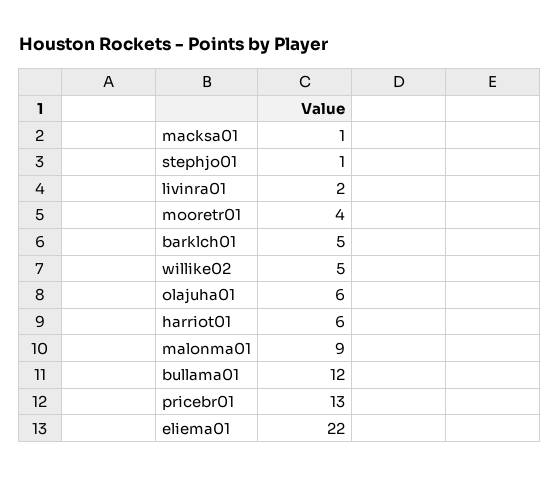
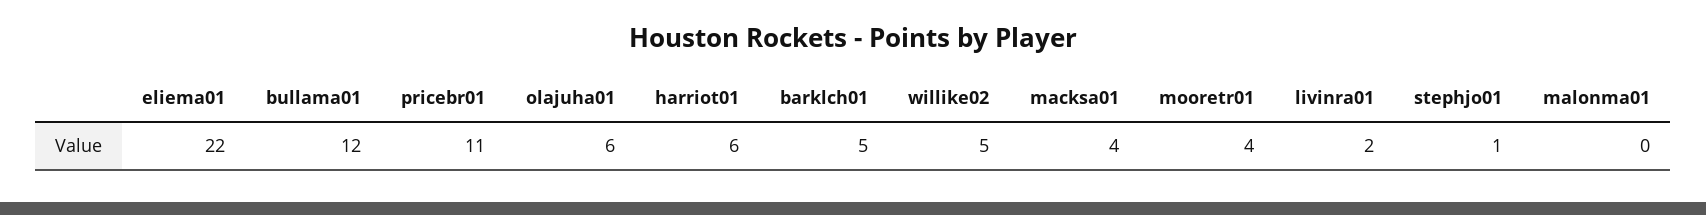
  {
-   "macksa01": 1,
+   "macksa01": 4,
    "stephjo01": 1,
    "livinra01": 2,
    "mooretr01": 4,
    "barklch01": 5,
    "willike02": 5,
    "olajuha01": 6,
    "harriot01": 6,
-   "malonma01": 9,
+   "malonma01": 0,
    "bullama01": 12,
-   "pricebr01": 13,
+   "pricebr01": 11,
    "eliema01": 22
  }

